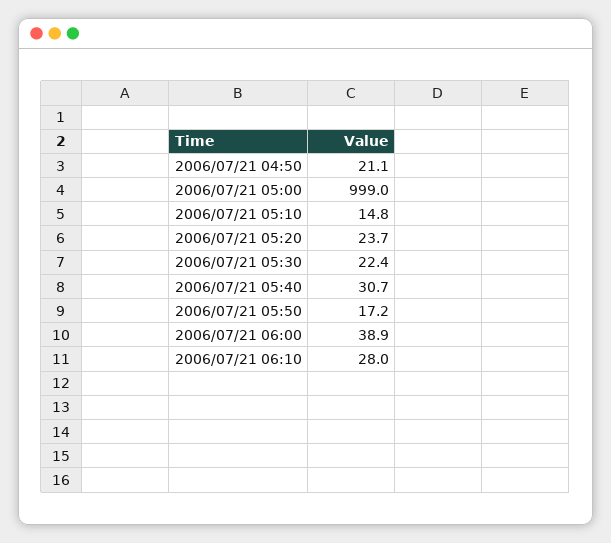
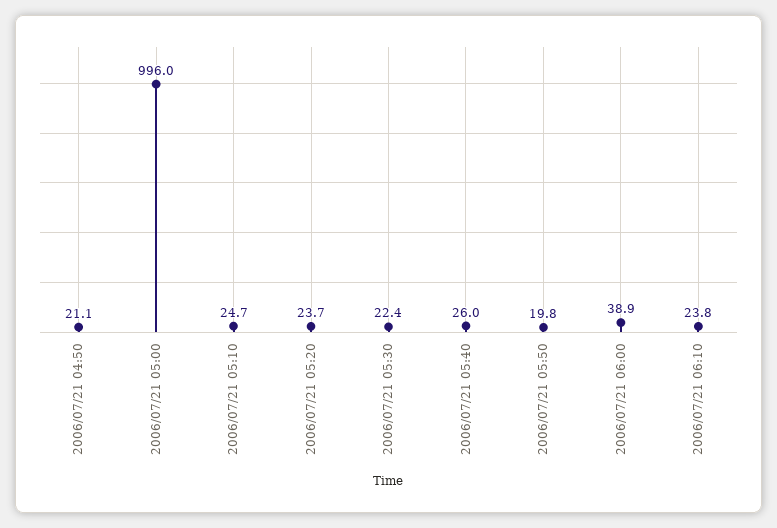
  {
    "2006/07/21 04:50": 21.1,
-   "2006/07/21 05:00": 999,
+   "2006/07/21 05:00": 996,
-   "2006/07/21 05:10": 14.8,
+   "2006/07/21 05:10": 24.7,
    "2006/07/21 05:20": 23.7,
    "2006/07/21 05:30": 22.4,
-   "2006/07/21 05:40": 30.7,
+   "2006/07/21 05:40": 26,
-   "2006/07/21 05:50": 17.2,
+   "2006/07/21 05:50": 19.8,
    "2006/07/21 06:00": 38.9,
-   "2006/07/21 06:10": 28
+   "2006/07/21 06:10": 23.8
  }

